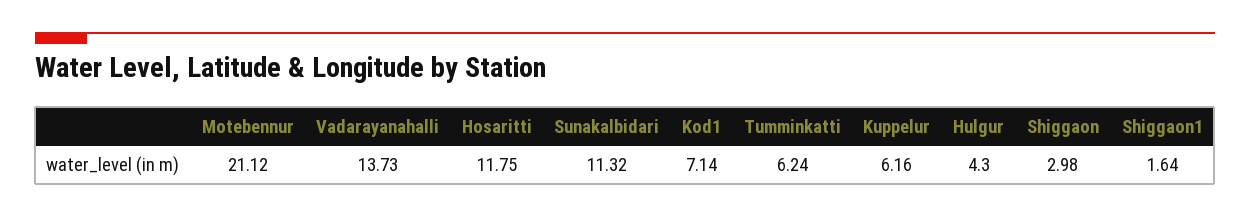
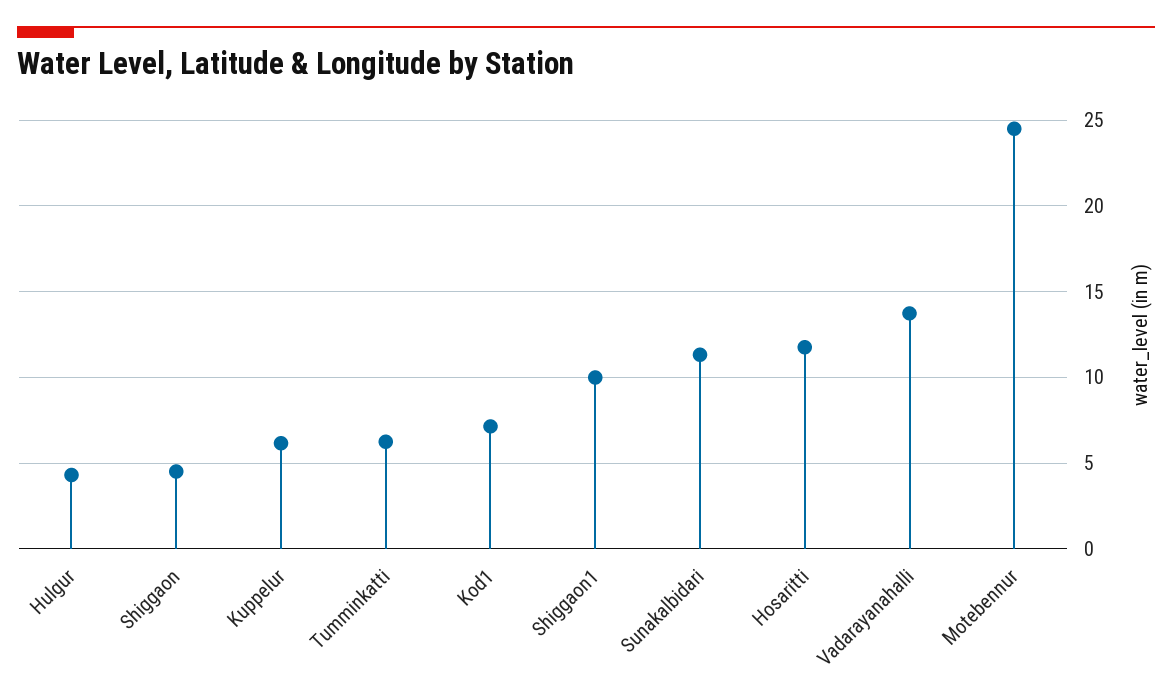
  {
-   "Motebennur": 21.12,
+   "Motebennur": 24.5,
    "Vadarayanahalli": 13.73,
    "Hosaritti": 11.75,
    "Sunakalbidari": 11.32,
    "Kod1": 7.14,
    "Tumminkatti": 6.24,
    "Kuppelur": 6.16,
    "Hulgur": 4.3,
-   "Shiggaon": 2.98,
+   "Shiggaon": 4.5,
-   "Shiggaon1": 1.64
+   "Shiggaon1": 10
  }

